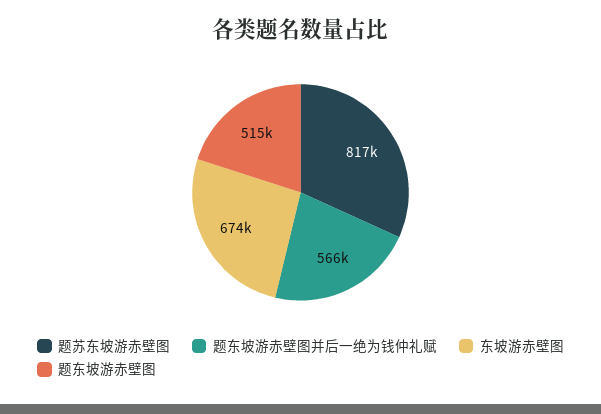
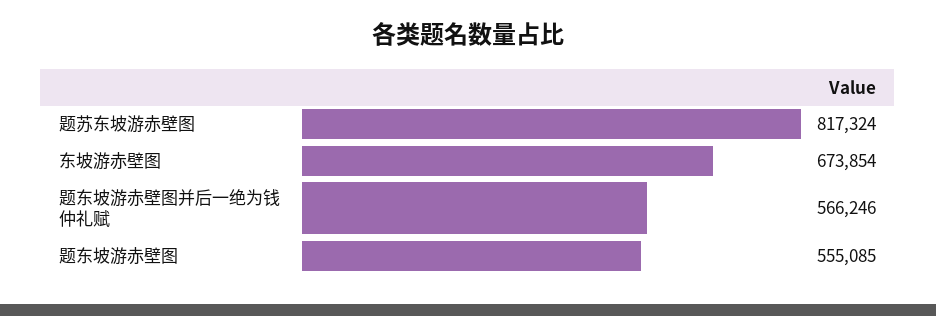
  {
    "题苏东坡游赤壁图": 817324,
    "题东坡游赤壁图并后一绝为钱仲礼赋": 566246,
    "东坡游赤壁图": 673854,
-   "题东坡游赤壁图": 515000
+   "题东坡游赤壁图": 555085
  }

